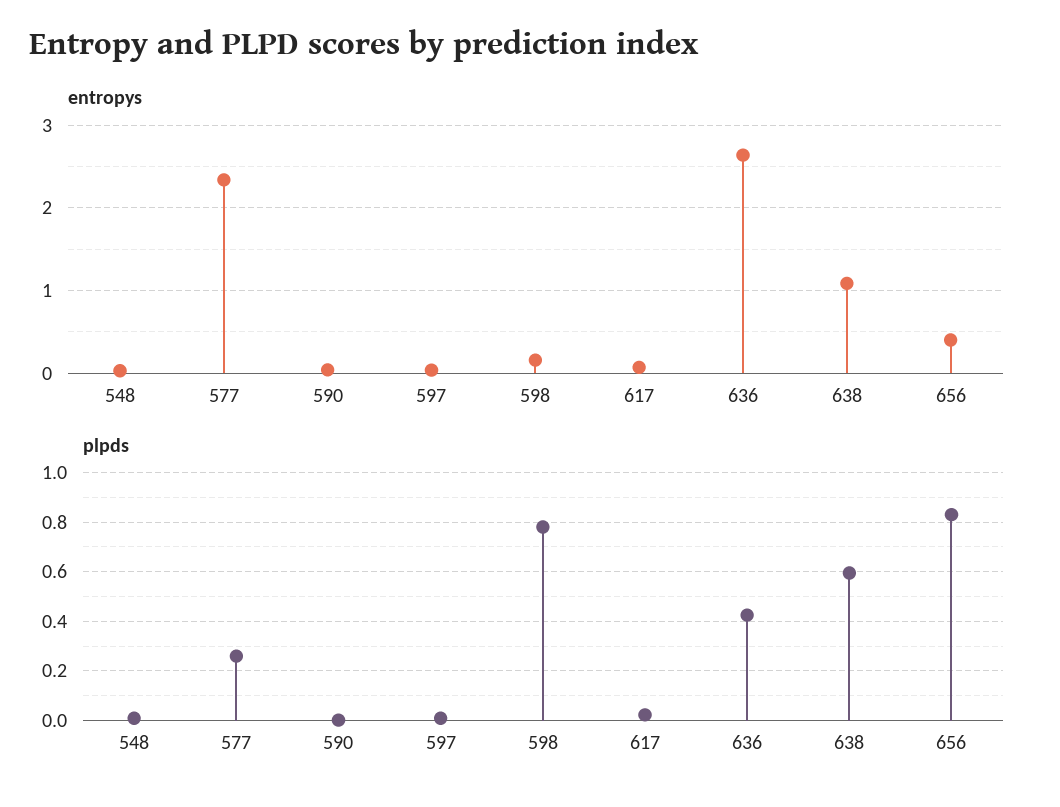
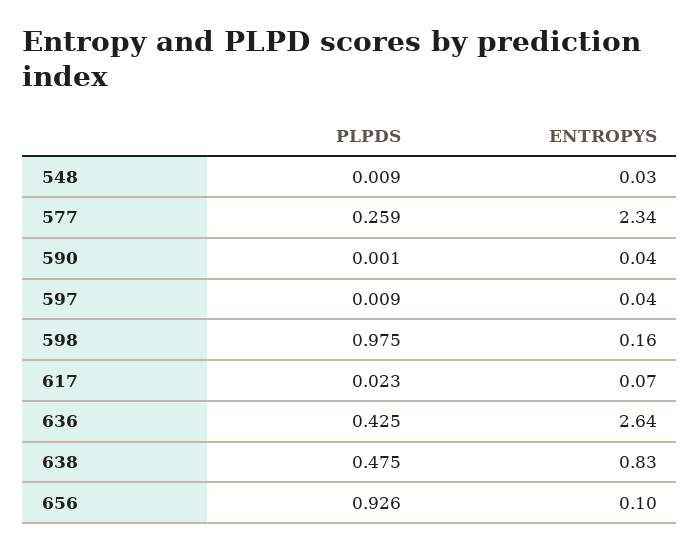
  {
    "entropys": {
      "548": 0.03,
      "577": 2.34,
      "590": 0.04,
      "597": 0.04,
      "598": 0.16,
      "617": 0.07,
      "636": 2.64,
-     "638": 1.1,
+     "638": 0.83,
-     "656": 0.4
+     "656": 0.1
    },
    "plpds": {
      "548": 0.009,
      "577": 0.259,
      "590": 0.001,
      "597": 0.009,
-     "598": 0.775,
+     "598": 0.975,
      "617": 0.023,
      "636": 0.425,
-     "638": 0.6,
+     "638": 0.475,
-     "656": 0.825
+     "656": 0.926
    }
  }

